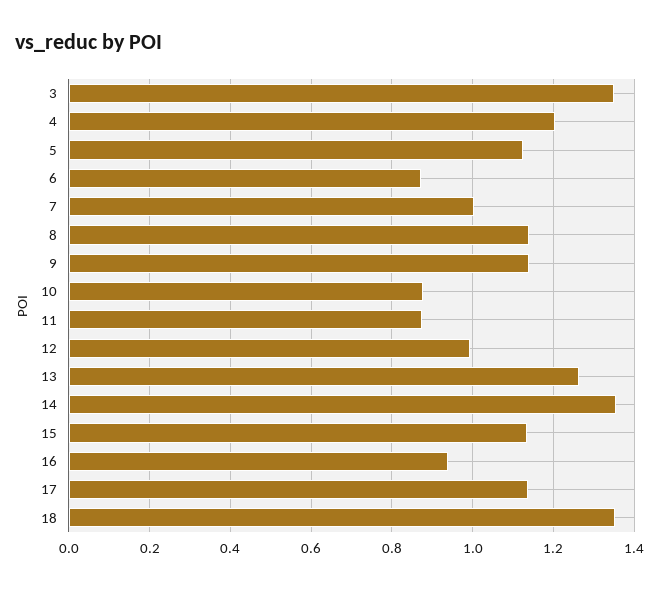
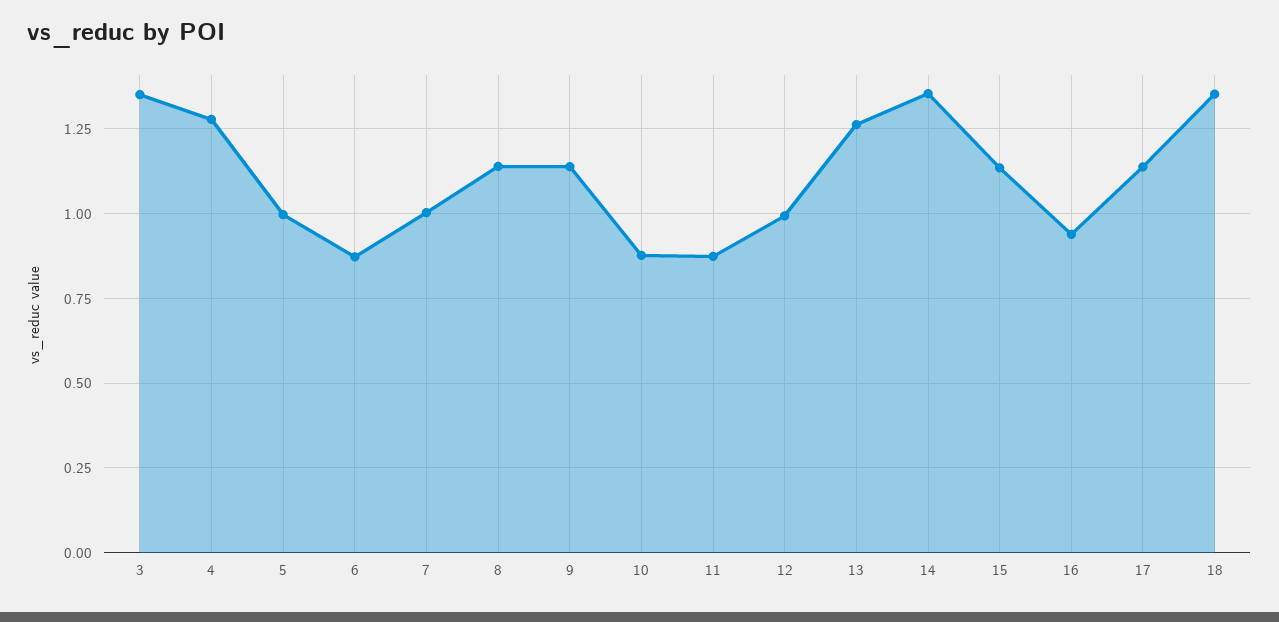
  {
    "3": 1.36,
-   "4": 1.2,
+   "4": 1.275,
-   "5": 1.12,
+   "5": 1,
    "6": 0.88,
    "7": 1,
    "8": 1.14,
    "9": 1.14,
    "10": 0.88,
    "11": 0.88,
    "12": 1,
    "13": 1.26,
    "14": 1.36,
    "15": 1.14,
    "16": 0.94,
    "17": 1.14,
    "18": 1.36
  }

